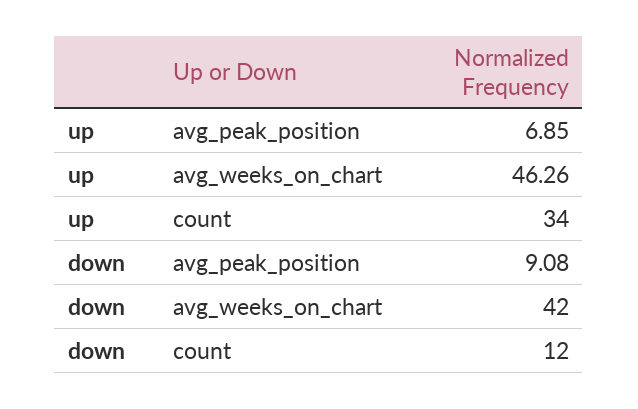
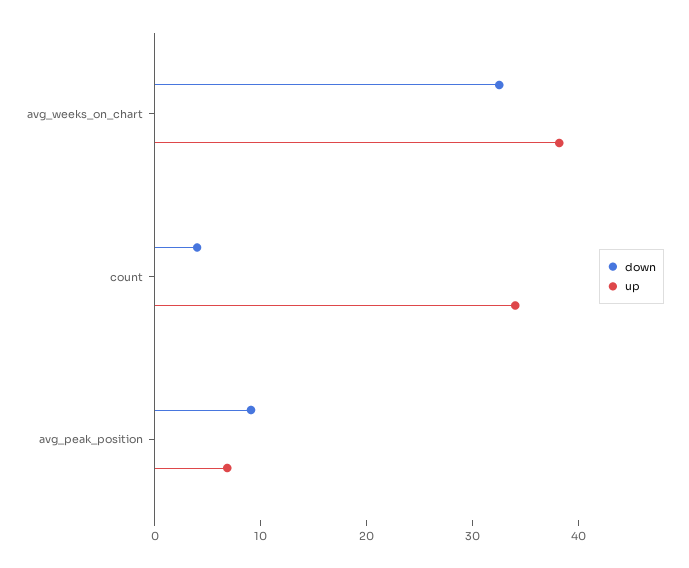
  {
    "up": {
      "avg_peak_position": 6.85,
-     "avg_weeks_on_chart": 46.26,
+     "avg_weeks_on_chart": 38,
      "count": 34
    },
    "down": {
      "avg_peak_position": 9.08,
-     "avg_weeks_on_chart": 42,
+     "avg_weeks_on_chart": 32,
-     "count": 12
+     "count": 4
    }
  }

